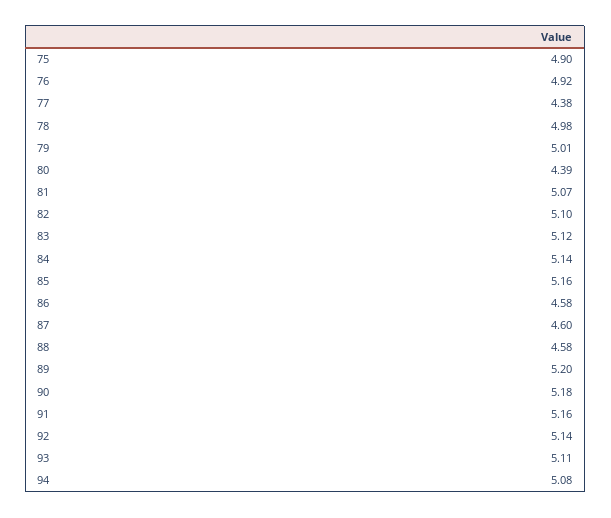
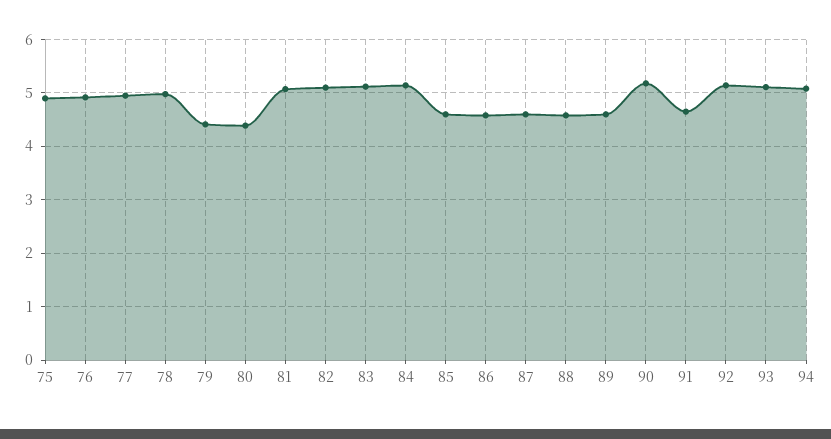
  {
    "75": 4.9,
    "76": 4.92,
-   "77": 4.38,
+   "77": 5,
    "78": 4.98,
-   "79": 5.01,
+   "79": 4.4,
    "80": 4.39,
    "81": 5.07,
    "82": 5.1,
    "83": 5.12,
    "84": 5.14,
-   "85": 5.16,
+   "85": 4.6,
    "86": 4.58,
    "87": 4.6,
    "88": 4.58,
-   "89": 5.2,
+   "89": 4.6,
    "90": 5.18,
-   "91": 5.16,
+   "91": 4.6,
    "92": 5.14,
    "93": 5.11,
    "94": 5.08
  }

